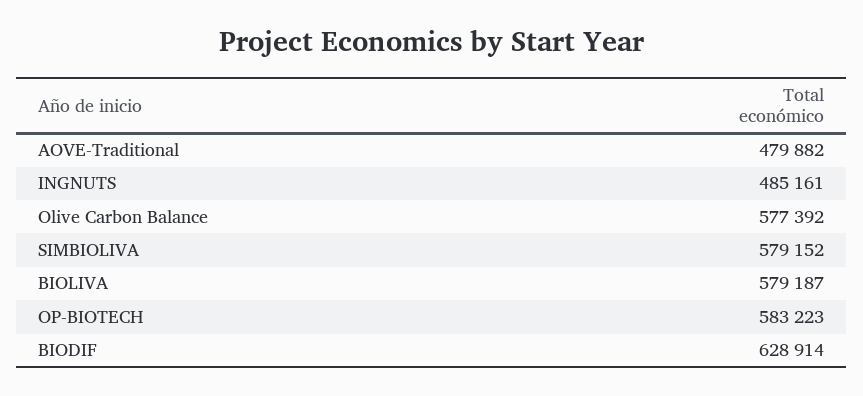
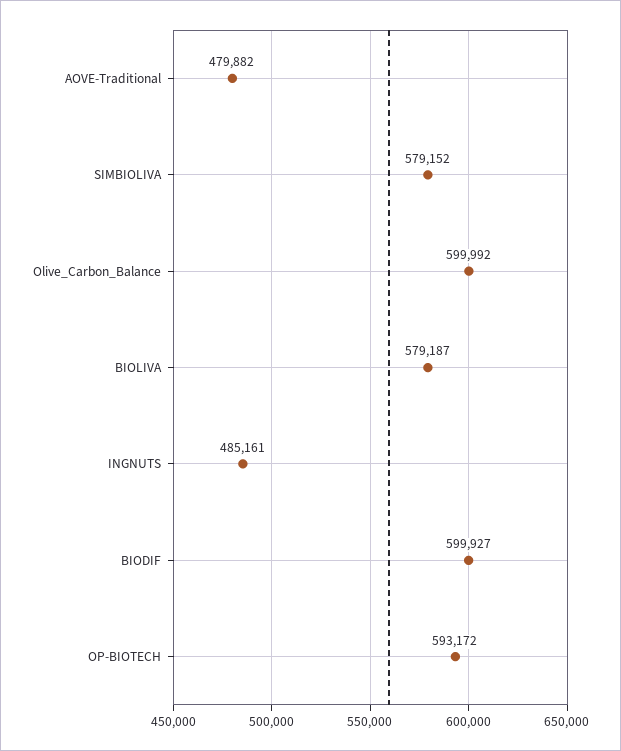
  {
    "AOVE-Traditional": 479882,
    "INGNUTS": 485161,
-   "Olive Carbon Balance": 577392,
+   "Olive Carbon Balance": 599992,
    "SIMBIOLIVA": 579152,
    "BIOLIVA": 579187,
-   "OP-BIOTECH": 583223,
+   "OP-BIOTECH": 593172,
-   "BIODIF": 628914
+   "BIODIF": 599927
  }

